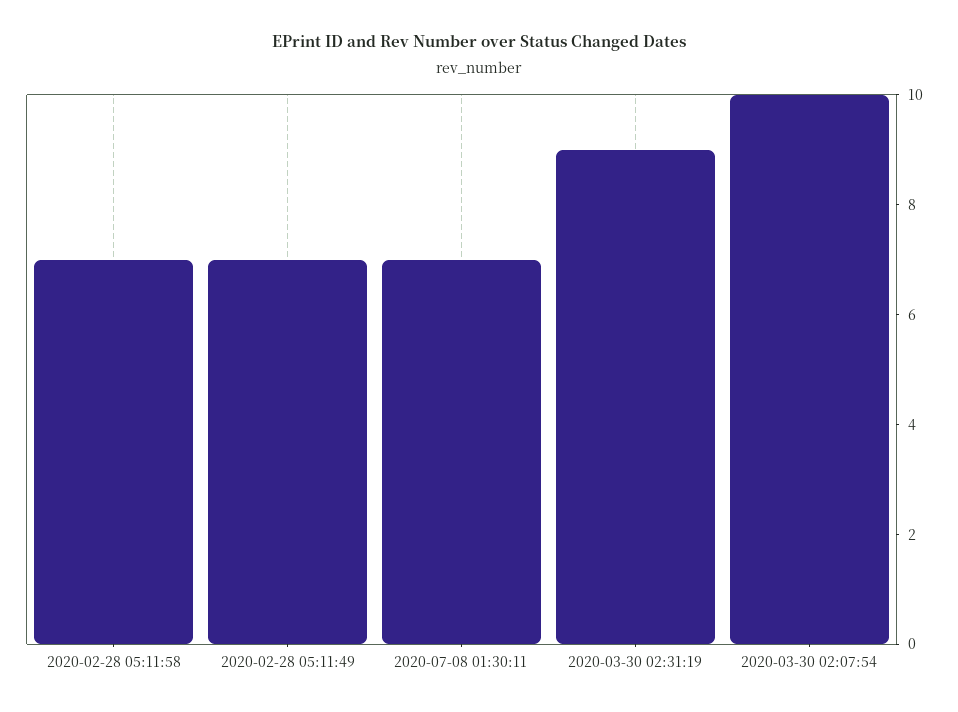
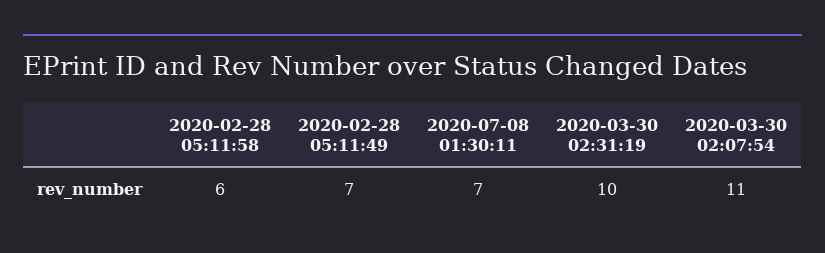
  {
-   "2020-02-28 05:11:58": 7,
+   "2020-02-28 05:11:58": 6,
    "2020-02-28 05:11:49": 7,
    "2020-07-08 01:30:11": 7,
-   "2020-03-30 02:31:19": 9,
+   "2020-03-30 02:31:19": 10,
-   "2020-03-30 02:07:54": 10
+   "2020-03-30 02:07:54": 11
  }

